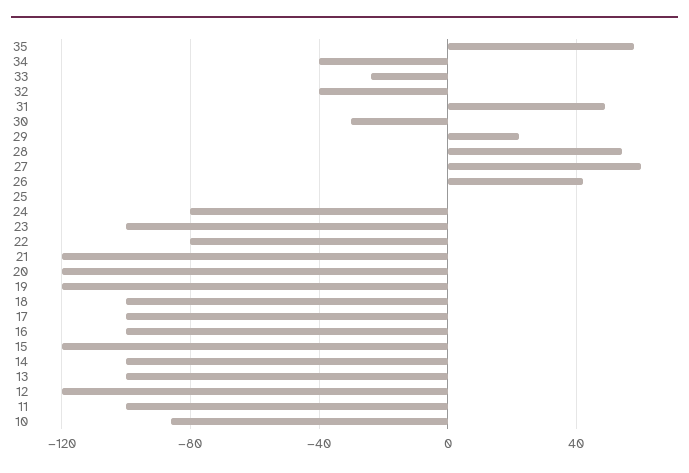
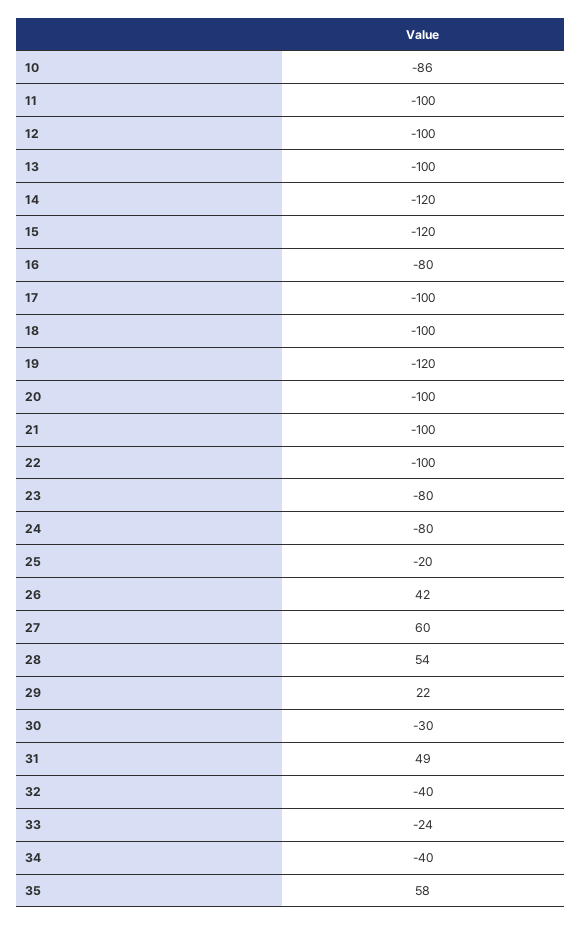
  {
    "35": 58,
    "34": -40,
    "33": -24,
    "32": -40,
    "31": 49,
    "30": -30,
    "29": 22,
    "28": 54,
    "27": 60,
    "26": 42,
-   "25": 0,
+   "25": -20,
    "24": -80,
-   "23": -100,
+   "23": -80,
-   "22": -80,
+   "22": -100,
-   "21": -120,
+   "21": -100,
-   "20": -120,
+   "20": -100,
    "19": -120,
    "18": -100,
    "17": -100,
-   "16": -100,
+   "16": -80,
    "15": -120,
-   "14": -100,
+   "14": -120,
    "13": -100,
-   "12": -120,
+   "12": -100,
    "11": -100,
    "10": -86
  }

